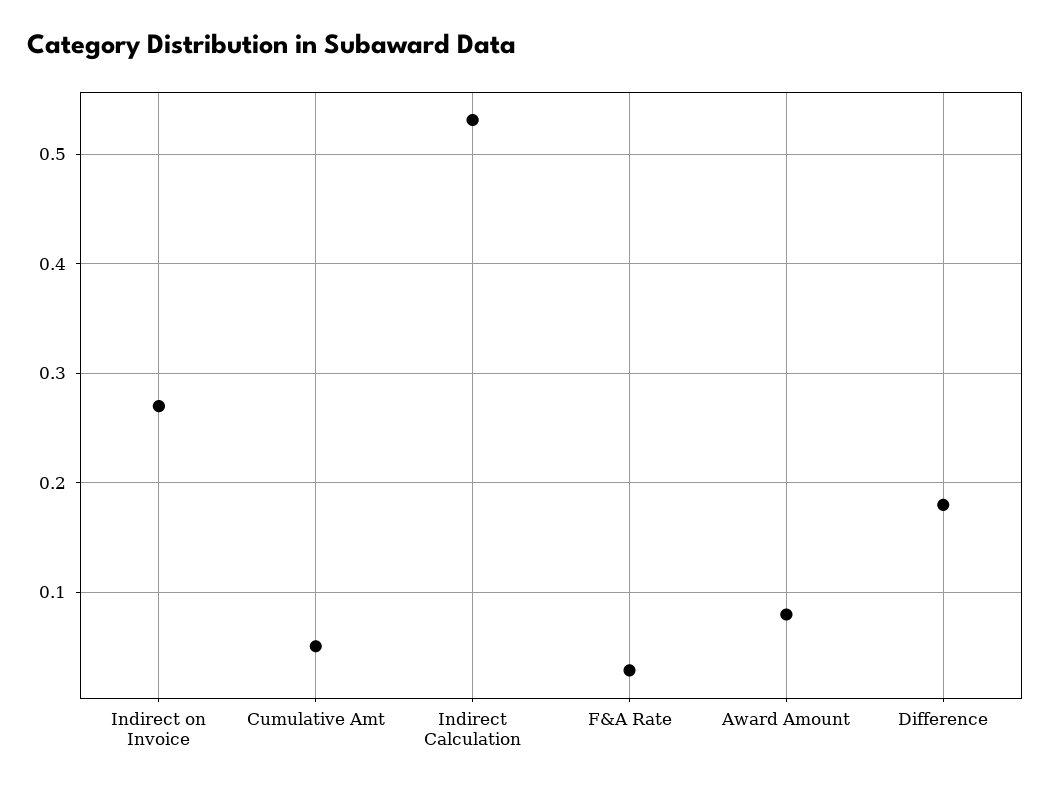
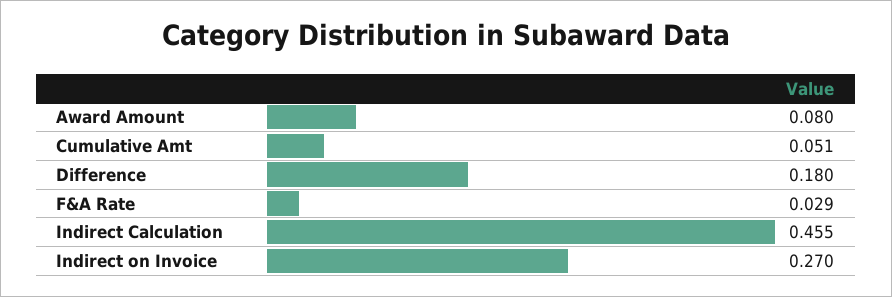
  {
    "Indirect on Invoice": 0.27,
    "Cumulative Amt": 0.051,
-   "Indirect Calculation": 0.53,
+   "Indirect Calculation": 0.455,
    "F&A Rate": 0.029,
    "Award Amount": 0.08,
    "Difference": 0.18
  }

